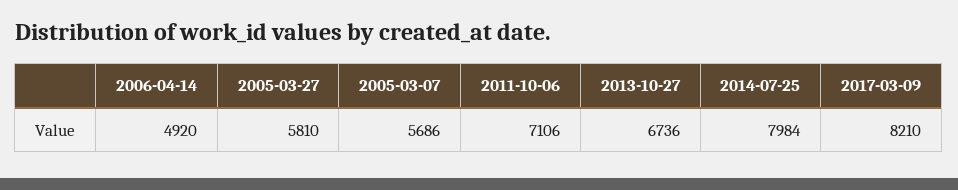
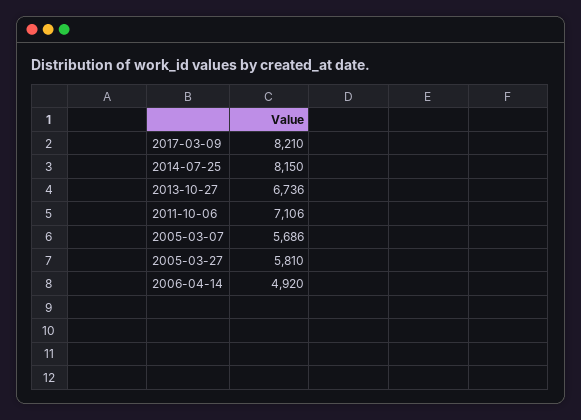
  {
    "2006-04-14": 4920,
    "2005-03-27": 5810,
    "2005-03-07": 5686,
    "2011-10-06": 7106,
    "2013-10-27": 6736,
-   "2014-07-25": 7984,
+   "2014-07-25": 8150,
    "2017-03-09": 8210
  }

